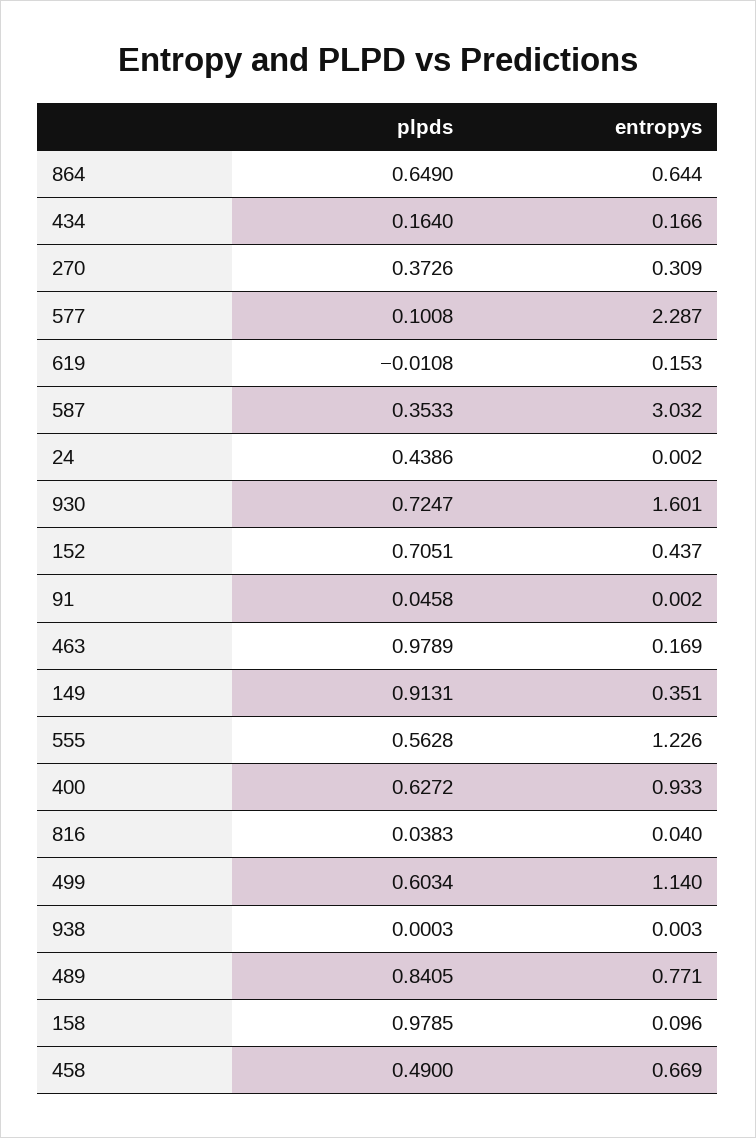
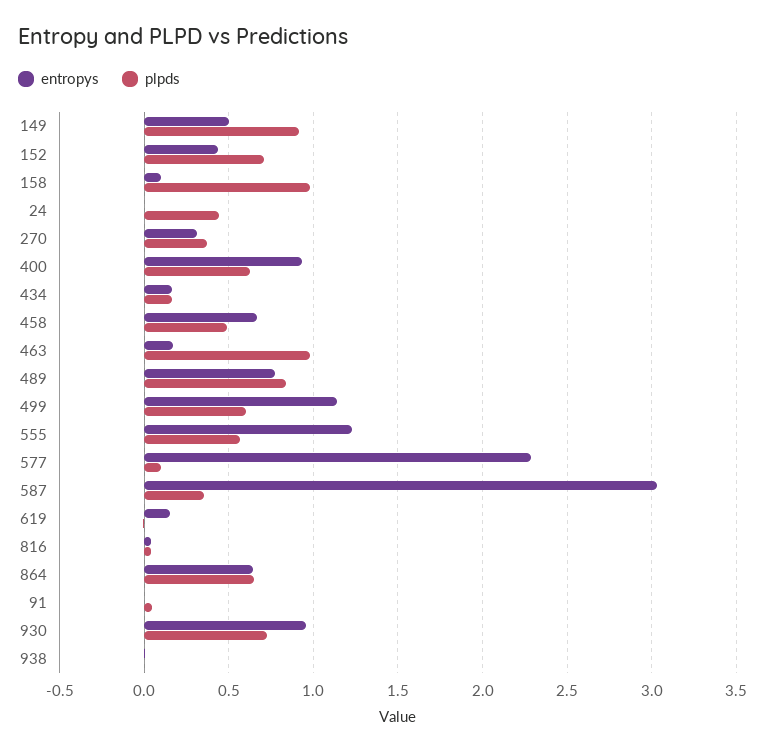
  {
    "plpds": {
      "864": 0.649,
      "434": 0.164,
      "270": 0.3726,
      "577": 0.1008,
      "619": -0.0108,
      "587": 0.3533,
      "24": 0.4386,
      "930": 0.7247,
      "152": 0.7051,
      "91": 0.0458,
      "463": 0.9789,
      "149": 0.9131,
      "555": 0.5628,
      "400": 0.6272,
      "816": 0.0383,
      "499": 0.6034,
      "938": 0.0003,
      "489": 0.8405,
      "158": 0.9785,
      "458": 0.49
    },
    "entropys": {
      "864": 0.644,
      "434": 0.166,
      "270": 0.309,
      "577": 2.287,
      "619": 0.153,
      "587": 3.032,
      "24": 0.002,
-     "930": 1.601,
+     "930": 0.95,
      "152": 0.437,
      "91": 0.002,
      "463": 0.169,
-     "149": 0.351,
+     "149": 0.5,
      "555": 1.226,
      "400": 0.933,
      "816": 0.04,
      "499": 1.14,
      "938": 0.003,
      "489": 0.771,
      "158": 0.096,
      "458": 0.669
    }
  }

